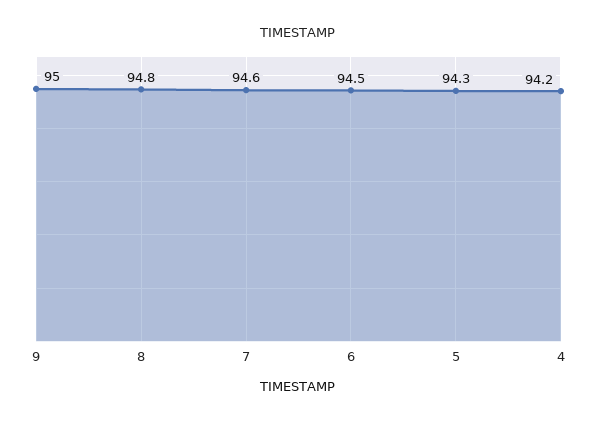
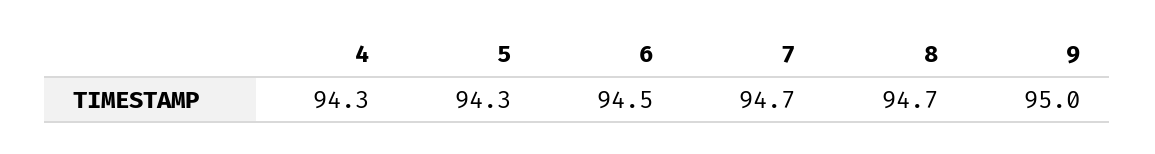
  {
    "9": 95,
-   "8": 94.8,
+   "8": 94.7,
-   "7": 94.6,
+   "7": 94.7,
    "6": 94.5,
    "5": 94.3,
-   "4": 94.2
+   "4": 94.3
  }

